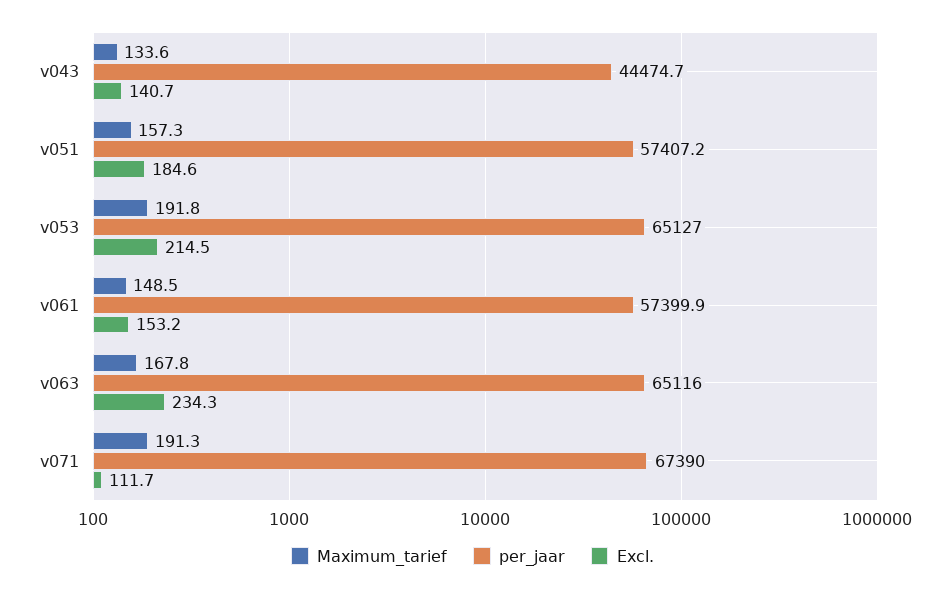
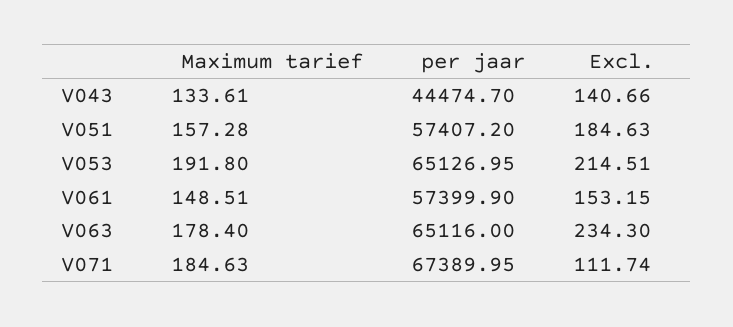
  {
    "Maximum_tarief": {
      "v043": 133.61,
      "v051": 157.28,
      "v053": 191.8,
      "v061": 148.51,
-     "v063": 167.8,
+     "v063": 178.4,
-     "v071": 191.3
+     "v071": 184.63
    },
    "per_jaar": {
      "v043": 44474.7,
      "v051": 57407.2,
      "v053": 65126.95,
      "v061": 57399.9,
      "v063": 65116,
      "v071": 67389.95
    },
    "Excl.": {
      "v043": 140.66,
      "v051": 184.63,
      "v053": 214.51,
      "v061": 153.15,
      "v063": 234.3,
      "v071": 111.74
    }
  }

